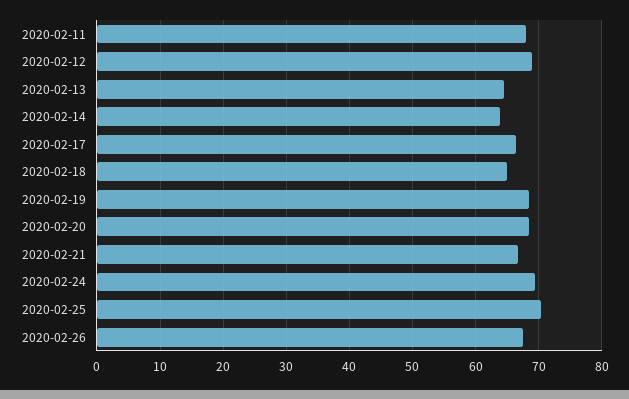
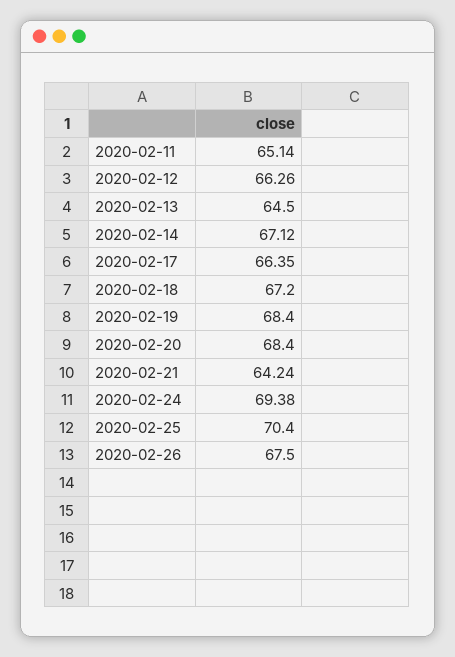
  {
-   "2020-02-11": 68,
+   "2020-02-11": 65.14,
-   "2020-02-12": 69,
+   "2020-02-12": 66.26,
    "2020-02-13": 64.5,
-   "2020-02-14": 64,
+   "2020-02-14": 67.12,
    "2020-02-17": 66.35,
-   "2020-02-18": 65,
+   "2020-02-18": 67.2,
    "2020-02-19": 68.4,
    "2020-02-20": 68.4,
-   "2020-02-21": 67,
+   "2020-02-21": 64.24,
    "2020-02-24": 69.38,
    "2020-02-25": 70.4,
    "2020-02-26": 67.5
  }

